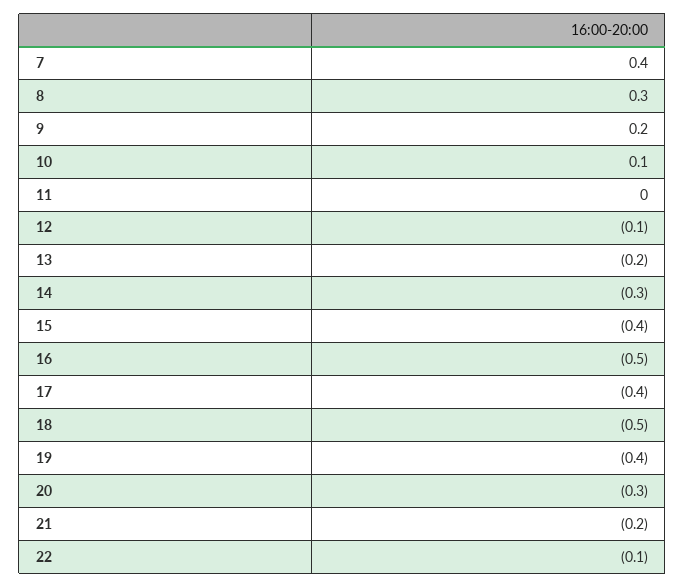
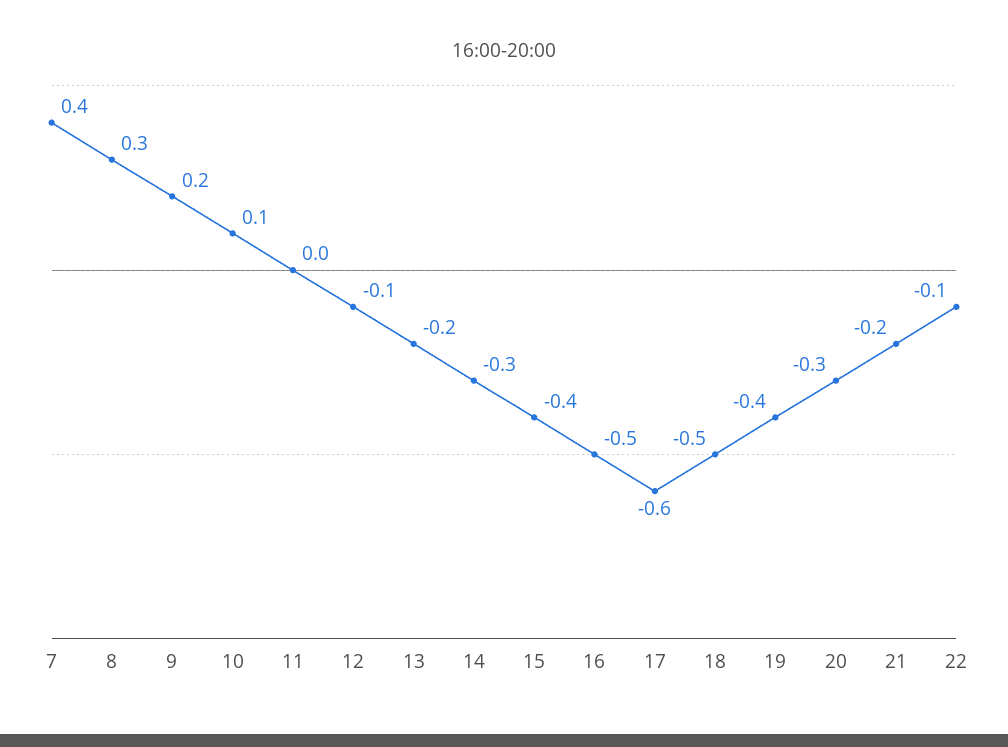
  {
    "7": 0.4,
    "8": 0.3,
    "9": 0.2,
    "10": 0.1,
    "11": 0,
    "12": -0.1,
    "13": -0.2,
    "14": -0.3,
    "15": -0.4,
    "16": -0.5,
-   "17": -0.4,
+   "17": -0.6,
    "18": -0.5,
    "19": -0.4,
    "20": -0.3,
    "21": -0.2,
    "22": -0.1
  }

